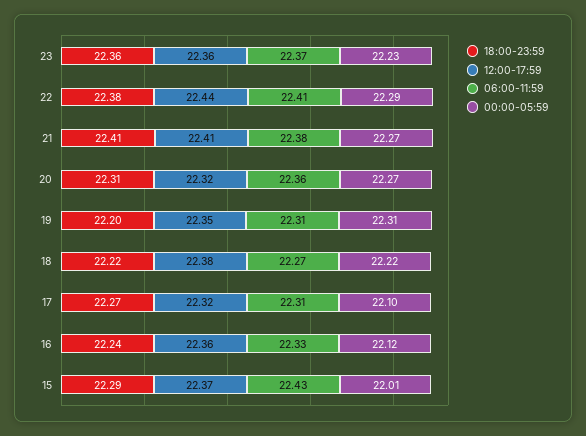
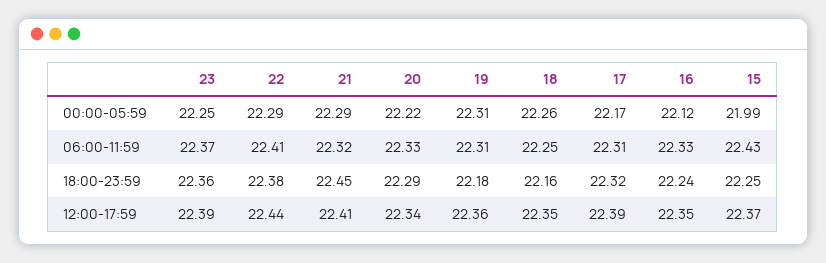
  {
    "18:00-23:59": {
      "23": 22.36,
      "22": 22.38,
-     "21": 22.41,
+     "21": 22.45,
-     "20": 22.31,
+     "20": 22.29,
-     "19": 22.2,
+     "19": 22.18,
-     "18": 22.22,
+     "18": 22.16,
-     "17": 22.27,
+     "17": 22.32,
      "16": 22.24,
-     "15": 22.29
+     "15": 22.25
    },
    "12:00-17:59": {
-     "23": 22.36,
+     "23": 22.39,
      "22": 22.44,
      "21": 22.41,
-     "20": 22.32,
+     "20": 22.34,
-     "19": 22.35,
+     "19": 22.36,
-     "18": 22.38,
+     "18": 22.35,
-     "17": 22.32,
+     "17": 22.39,
-     "16": 22.36,
+     "16": 22.35,
      "15": 22.37
    },
    "06:00-11:59": {
      "23": 22.37,
      "22": 22.41,
-     "21": 22.38,
+     "21": 22.32,
-     "20": 22.36,
+     "20": 22.33,
      "19": 22.31,
-     "18": 22.27,
+     "18": 22.25,
      "17": 22.31,
      "16": 22.33,
      "15": 22.43
    },
    "00:00-05:59": {
-     "23": 22.23,
+     "23": 22.25,
      "22": 22.29,
-     "21": 22.27,
+     "21": 22.29,
-     "20": 22.27,
+     "20": 22.22,
      "19": 22.31,
-     "18": 22.22,
+     "18": 22.26,
-     "17": 22.1,
+     "17": 22.17,
      "16": 22.12,
-     "15": 22.01
+     "15": 21.99
    }
  }

